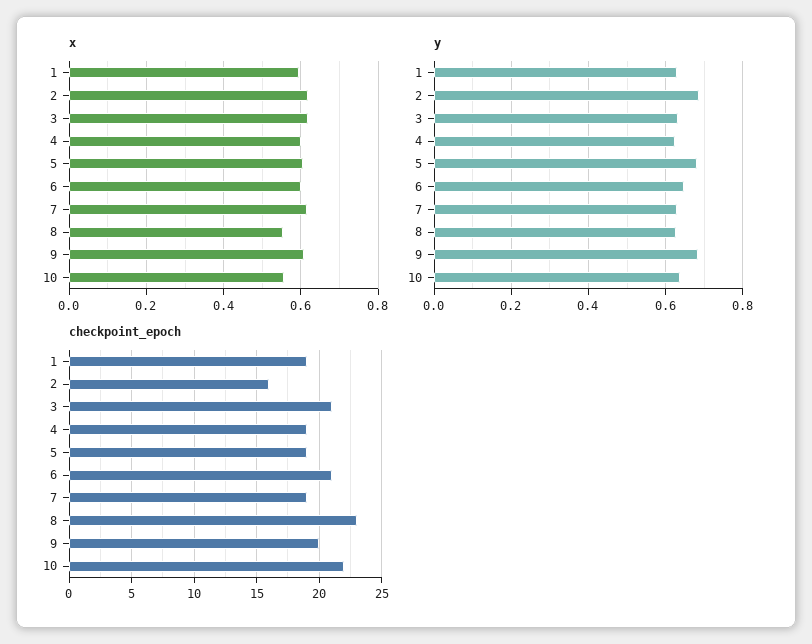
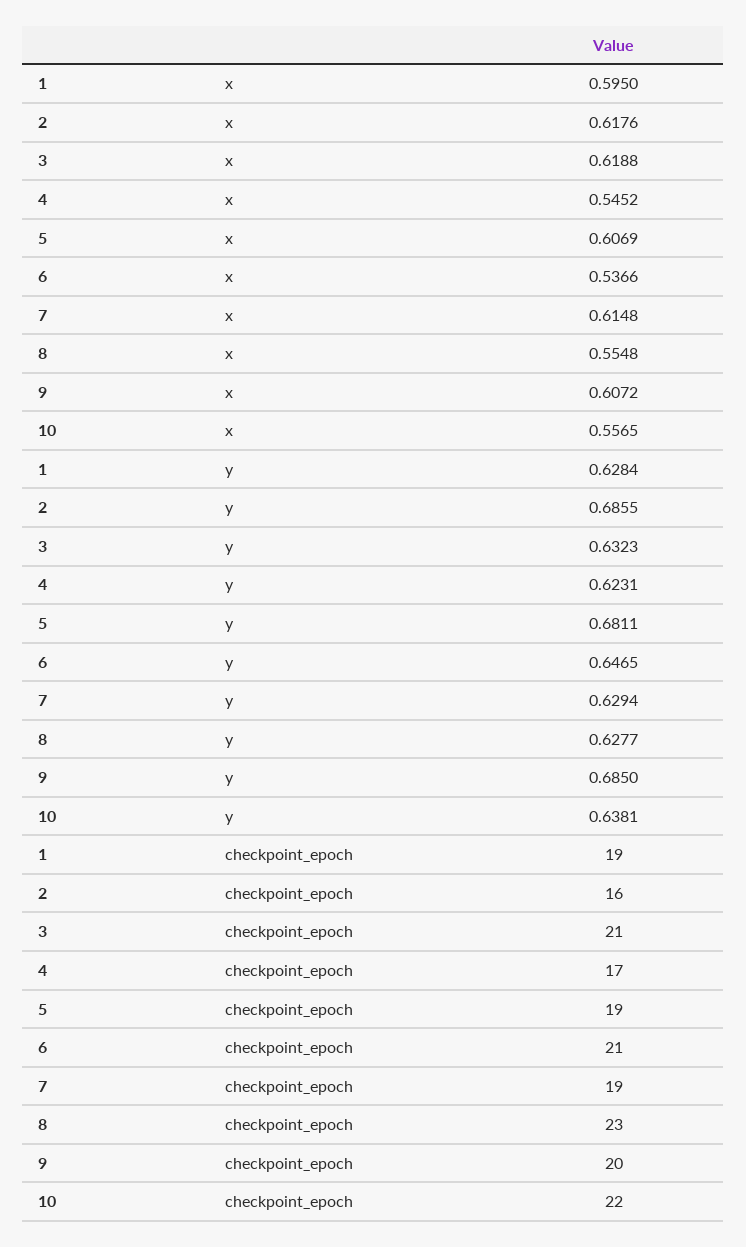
  {
    "x": {
      "1": 0.595,
      "2": 0.6176,
      "3": 0.6188,
-     "4": 0.6,
+     "4": 0.5452,
      "5": 0.6069,
-     "6": 0.6,
+     "6": 0.5366,
      "7": 0.6148,
      "8": 0.5548,
      "9": 0.6072,
      "10": 0.5565
    },
    "y": {
      "1": 0.6284,
      "2": 0.6855,
      "3": 0.6323,
      "4": 0.6231,
      "5": 0.6811,
      "6": 0.6465,
      "7": 0.6294,
      "8": 0.6277,
      "9": 0.685,
      "10": 0.6381
    },
    "checkpoint_epoch": {
      "1": 19,
      "2": 16,
      "3": 21,
-     "4": 19,
+     "4": 17,
      "5": 19,
      "6": 21,
      "7": 19,
      "8": 23,
      "9": 20,
      "10": 22
    }
  }

